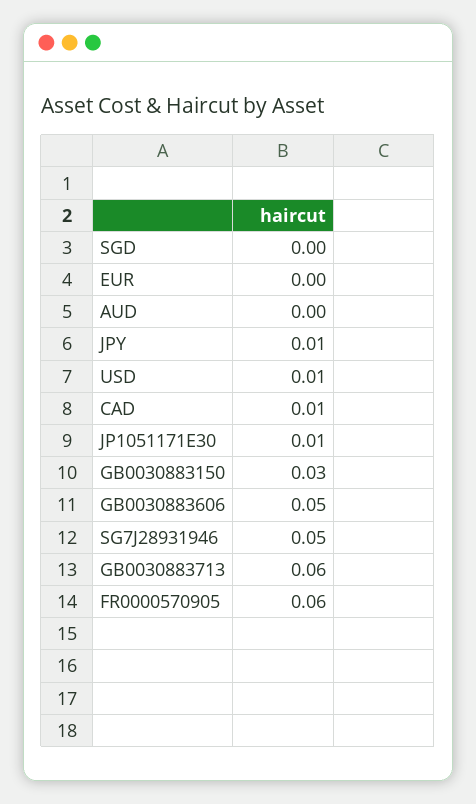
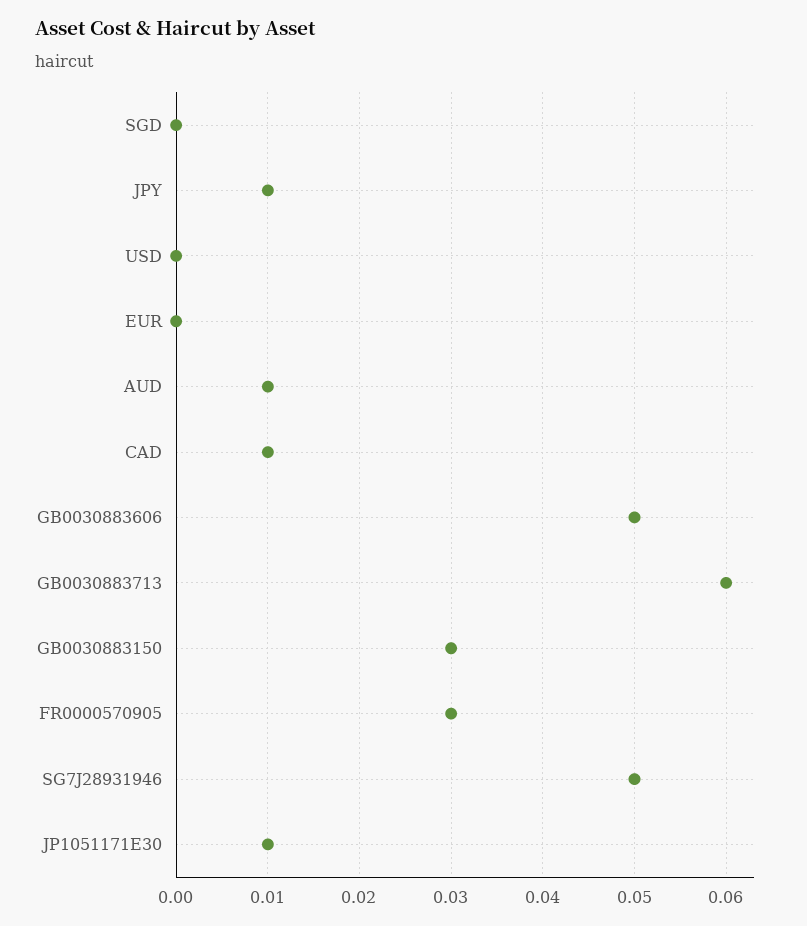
  {
    "SGD": 0,
    "EUR": 0,
-   "AUD": 0,
+   "AUD": 0.01,
    "JPY": 0.01,
-   "USD": 0.01,
+   "USD": 0,
    "CAD": 0.01,
    "JP1051171E30": 0.01,
    "GB0030883150": 0.03,
    "GB0030883606": 0.05,
    "SG7J28931946": 0.05,
    "GB0030883713": 0.06,
-   "FR0000570905": 0.06
+   "FR0000570905": 0.03
  }

